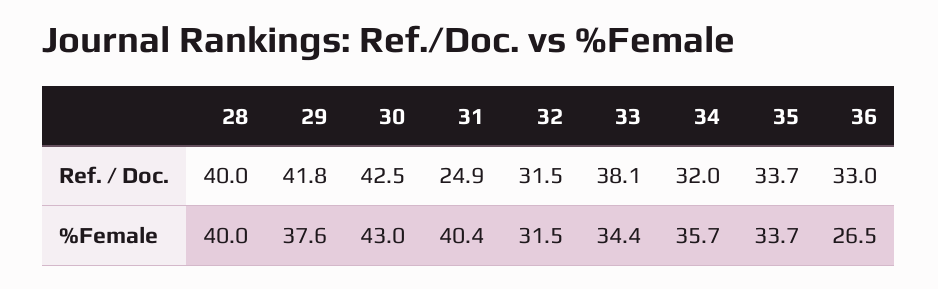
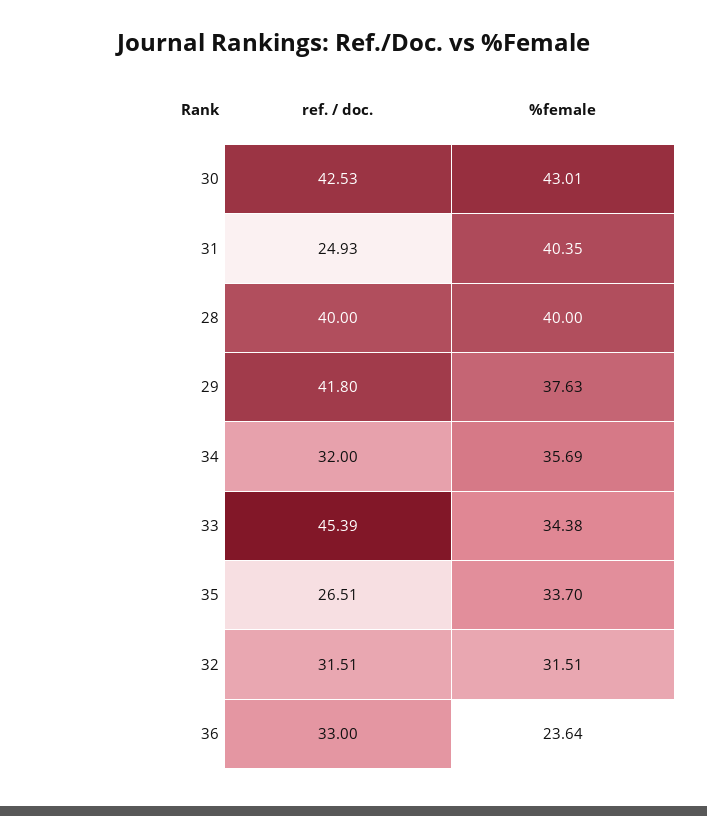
  {
    "28": {
      "Ref. / Doc.": 40,
      "%Female": 40
    },
    "29": {
      "Ref. / Doc.": 41.8,
      "%Female": 37.63
    },
    "30": {
      "Ref. / Doc.": 42.53,
      "%Female": 43.01
    },
    "31": {
      "Ref. / Doc.": 24.93,
      "%Female": 40.35
    },
    "32": {
      "Ref. / Doc.": 31.51,
      "%Female": 31.51
    },
    "33": {
-     "Ref. / Doc.": 38.1,
+     "Ref. / Doc.": 45.39,
      "%Female": 34.38
    },
    "34": {
      "Ref. / Doc.": 32,
      "%Female": 35.69
    },
    "35": {
-     "Ref. / Doc.": 33.7,
+     "Ref. / Doc.": 26.51,
      "%Female": 33.7
    },
    "36": {
      "Ref. / Doc.": 33,
-     "%Female": 26.5
+     "%Female": 23.64
    }
  }

